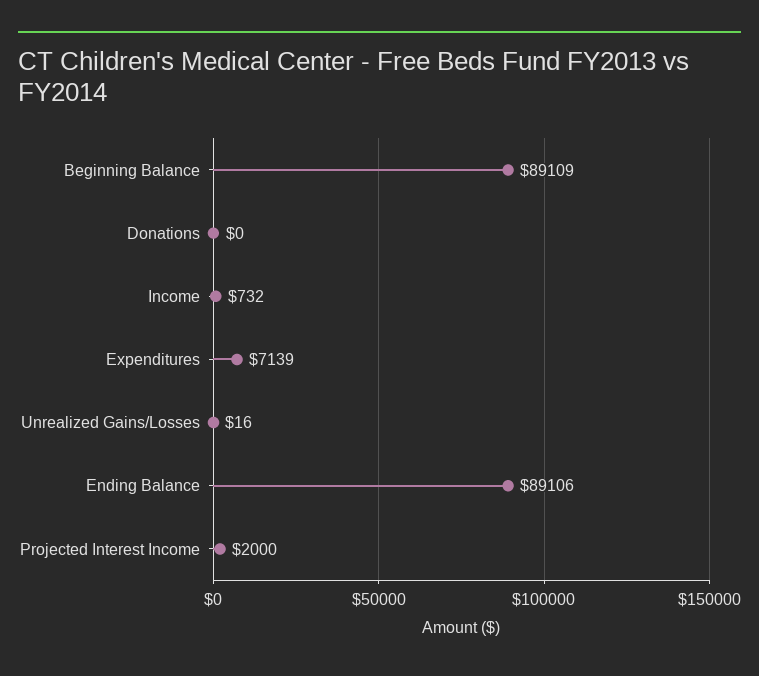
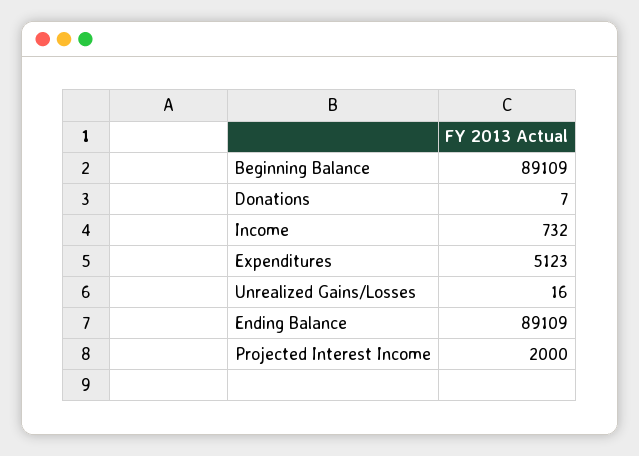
  {
    "Beginning Balance": 89109,
-   "Donations": 0,
+   "Donations": 7,
    "Income": 732,
-   "Expenditures": 7139,
+   "Expenditures": 5123,
    "Unrealized Gains/Losses": 16,
-   "Ending Balance": 89106,
+   "Ending Balance": 89109,
    "Projected Interest Income": 2000
  }

